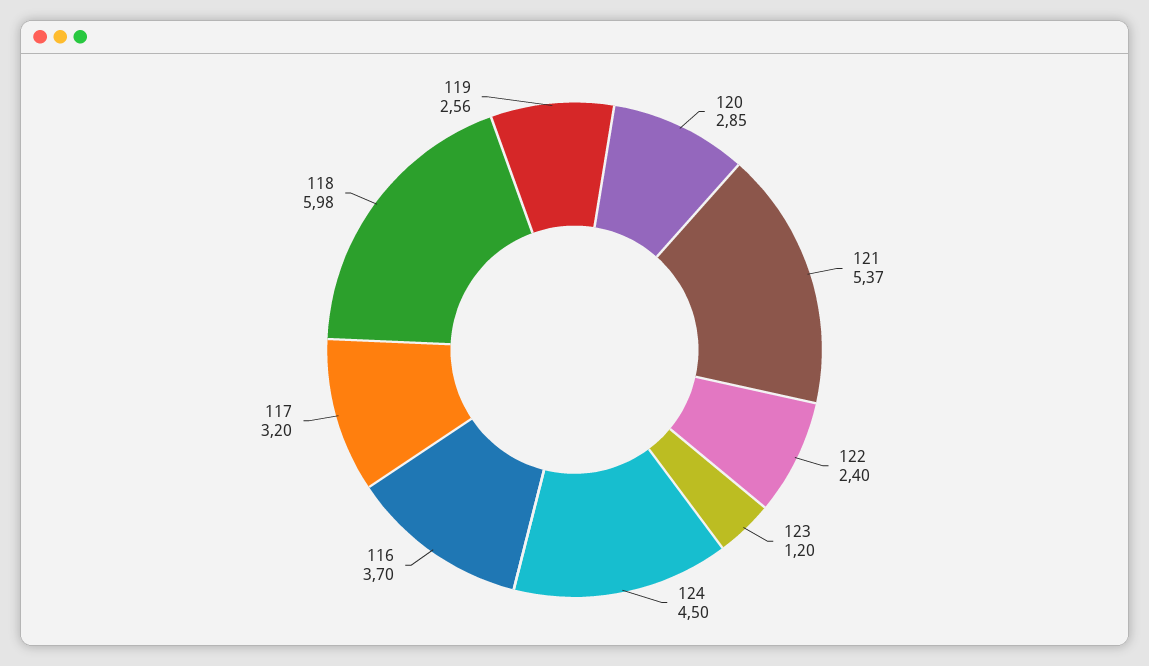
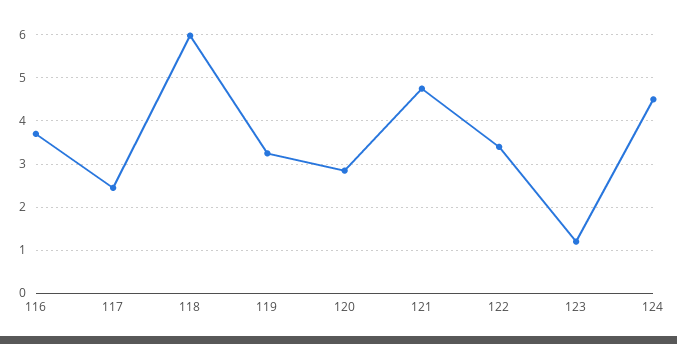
  {
    "120": 2.85,
-   "121": 5.37,
+   "121": 4.8,
-   "122": 2.4,
+   "122": 3.4,
    "123": 1.2,
    "124": 4.5,
    "116": 3.7,
-   "117": 3.2,
+   "117": 2.4,
    "118": 5.98,
-   "119": 2.56
+   "119": 3.2
  }

